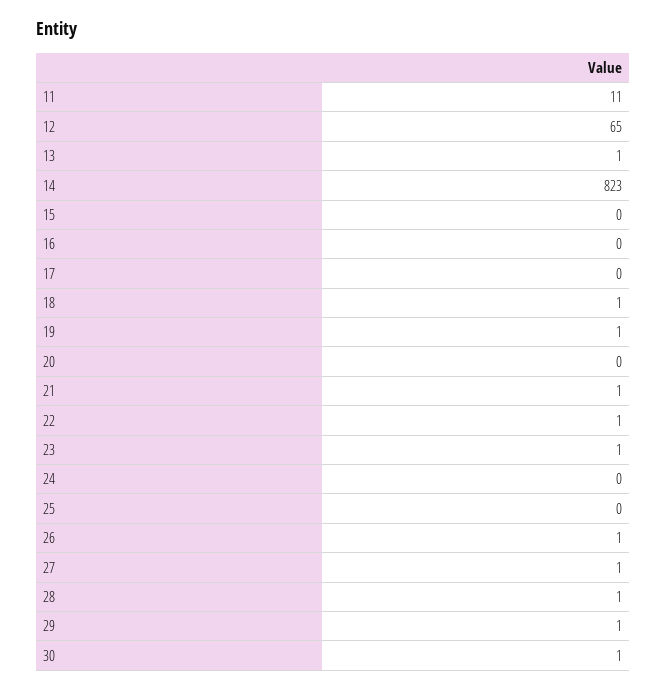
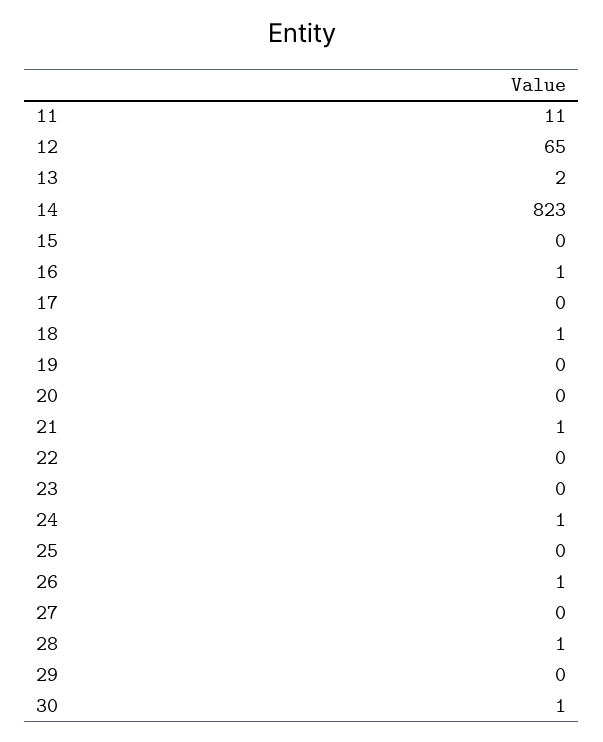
  {
    "11": 11,
    "12": 65,
-   "13": 1,
+   "13": 2,
    "14": 823,
    "15": 0,
-   "16": 0,
+   "16": 1,
    "17": 0,
    "18": 1,
-   "19": 1,
+   "19": 0,
    "20": 0,
    "21": 1,
-   "22": 1,
+   "22": 0,
-   "23": 1,
+   "23": 0,
-   "24": 0,
+   "24": 1,
    "25": 0,
    "26": 1,
-   "27": 1,
+   "27": 0,
    "28": 1,
-   "29": 1,
+   "29": 0,
    "30": 1
  }

